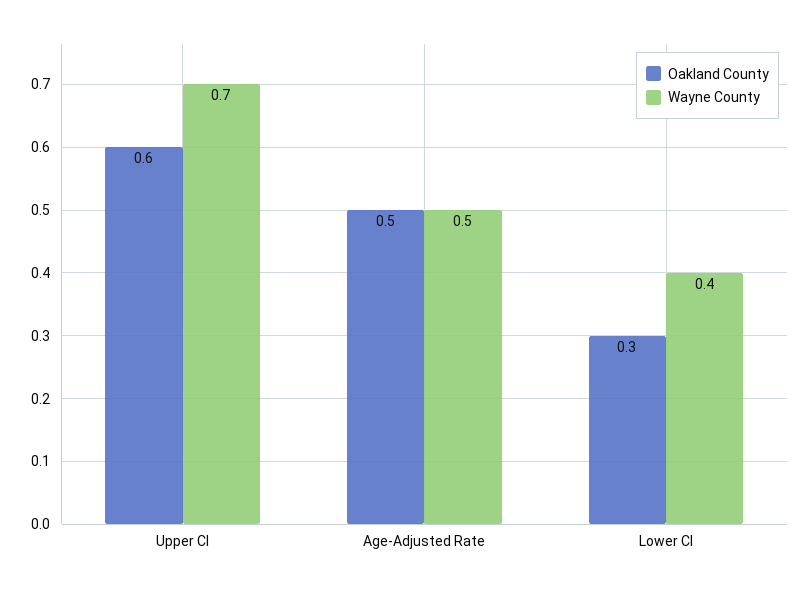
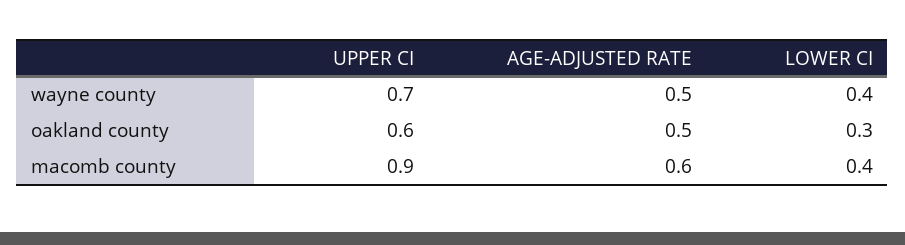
  {
    "Oakland County": {
      "Upper CI": 0.6,
      "Age-Adjusted Rate": 0.5,
      "Lower CI": 0.3
    },
    "Wayne County": {
      "Upper CI": 0.7,
      "Age-Adjusted Rate": 0.5,
      "Lower CI": 0.4
-   }
+   },
+   "macomb county": {
+     "Upper CI": 0.9,
+     "Age-Adjusted Rate": 0.6,
+     "Lower CI": 0.4
+   }
  }

